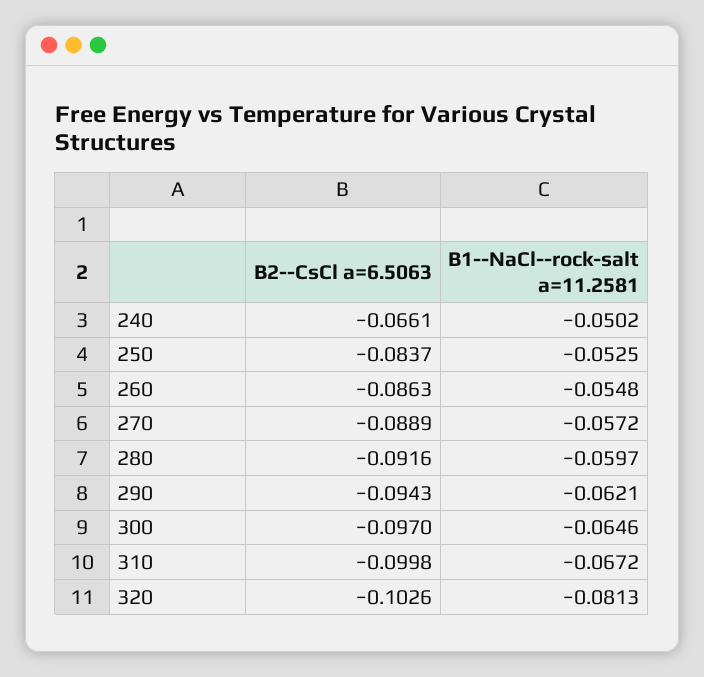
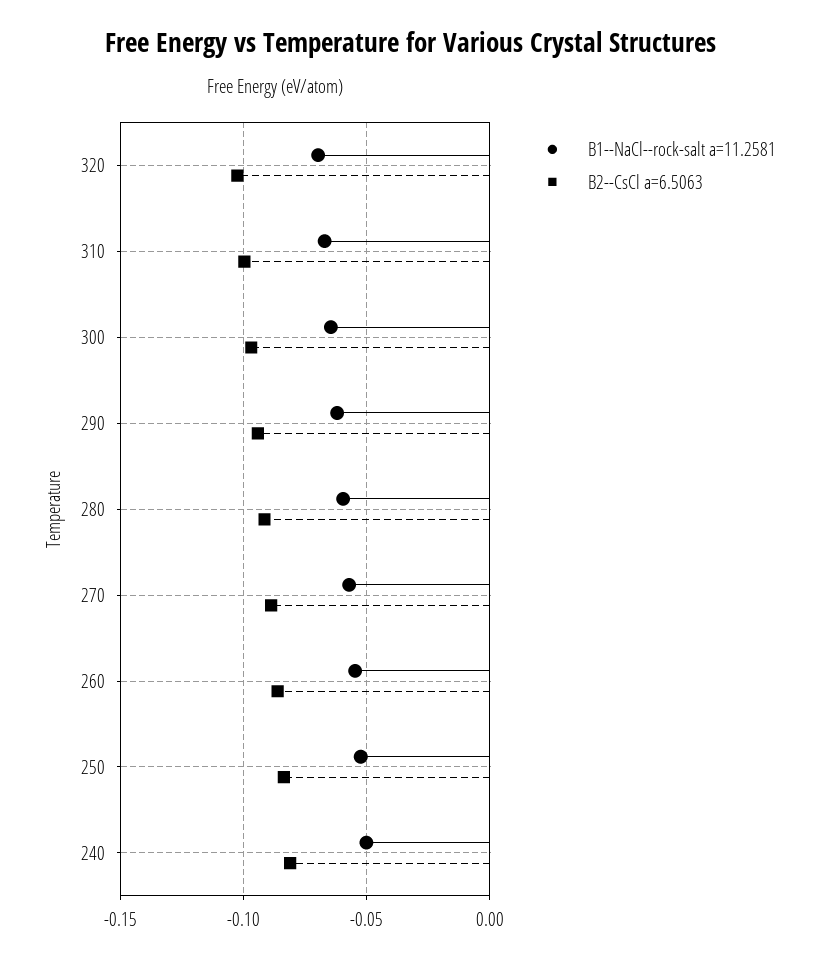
  {
    "B2--CsCl a=6.5063": {
-     "240": -0.0661,
+     "240": -0.08,
      "250": -0.0837,
      "260": -0.0863,
      "270": -0.0889,
      "280": -0.0916,
      "290": -0.0943,
      "300": -0.097,
      "310": -0.0998,
      "320": -0.1026
    },
    "B1--NaCl--rock-salt a=11.2581": {
      "240": -0.0502,
      "250": -0.0525,
      "260": -0.0548,
      "270": -0.0572,
      "280": -0.0597,
      "290": -0.0621,
      "300": -0.0646,
      "310": -0.0672,
-     "320": -0.0813
+     "320": -0.07
    }
  }

